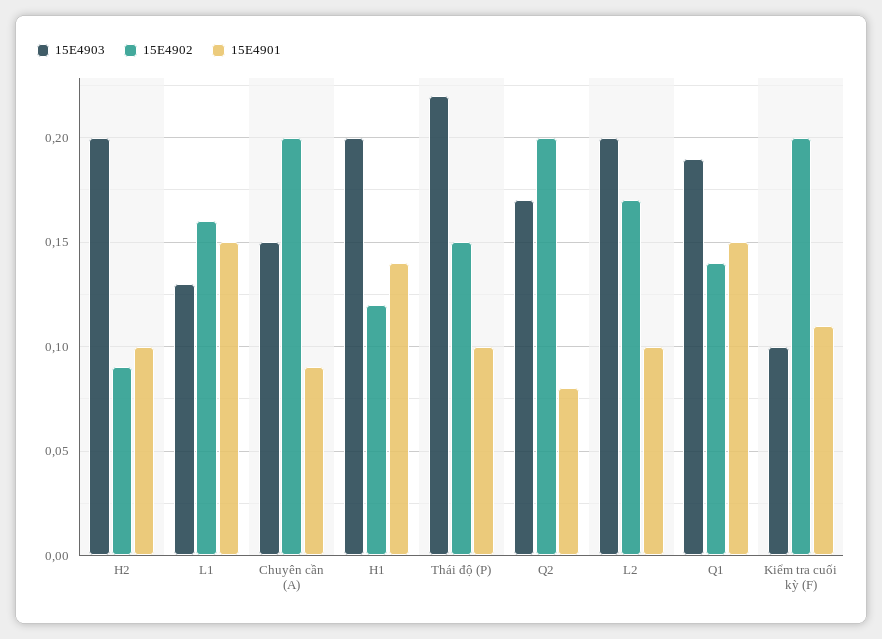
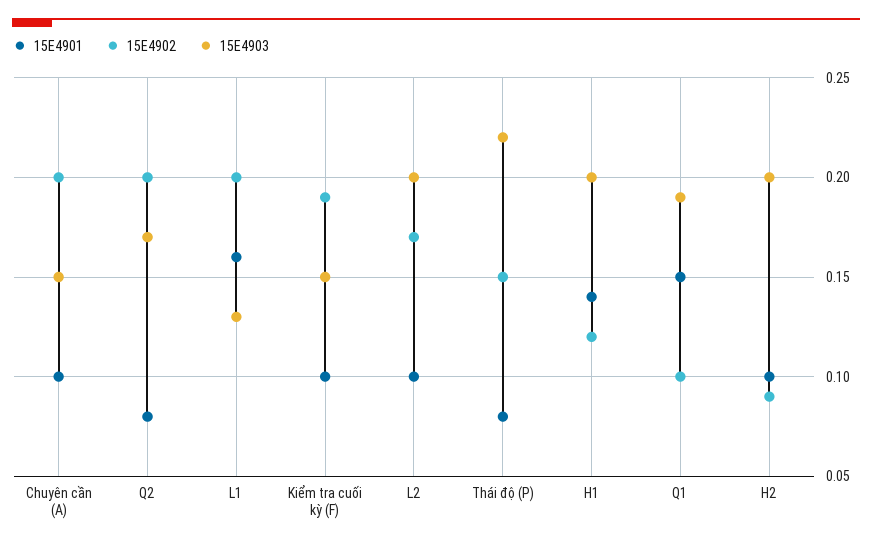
  {
    "15E4903": {
      "H2": 0.2,
      "L1": 0.13,
      "Chuyên cần (A)": 0.15,
      "H1": 0.2,
      "Thái độ (P)": 0.22,
      "Q2": 0.17,
      "L2": 0.2,
      "Q1": 0.19,
-     "Kiểm tra cuối kỳ (F)": 0.1
+     "Kiểm tra cuối kỳ (F)": 0.15
    },
    "15E4902": {
      "H2": 0.09,
-     "L1": 0.16,
+     "L1": 0.2,
      "Chuyên cần (A)": 0.2,
      "H1": 0.12,
      "Thái độ (P)": 0.15,
      "Q2": 0.2,
      "L2": 0.17,
-     "Q1": 0.14,
+     "Q1": 0.1,
-     "Kiểm tra cuối kỳ (F)": 0.2
+     "Kiểm tra cuối kỳ (F)": 0.19
    },
    "15E4901": {
      "H2": 0.1,
-     "L1": 0.15,
+     "L1": 0.16,
-     "Chuyên cần (A)": 0.09,
+     "Chuyên cần (A)": 0.1,
      "H1": 0.14,
-     "Thái độ (P)": 0.1,
+     "Thái độ (P)": 0.08,
      "Q2": 0.08,
      "L2": 0.1,
      "Q1": 0.15,
-     "Kiểm tra cuối kỳ (F)": 0.11
+     "Kiểm tra cuối kỳ (F)": 0.1
    }
  }

